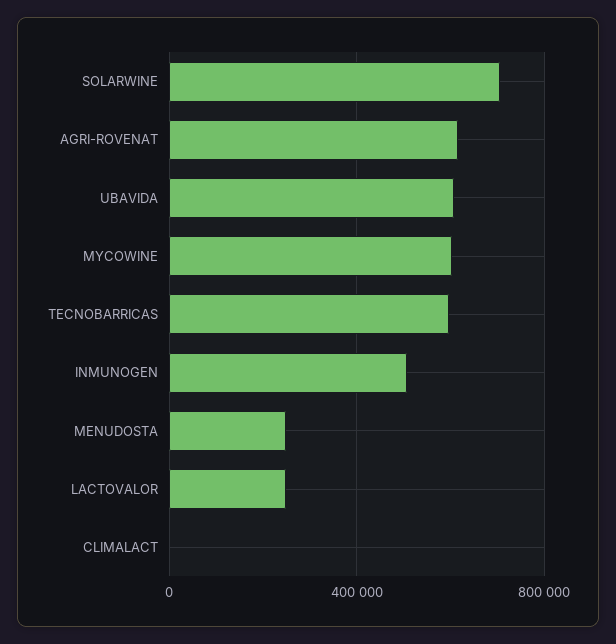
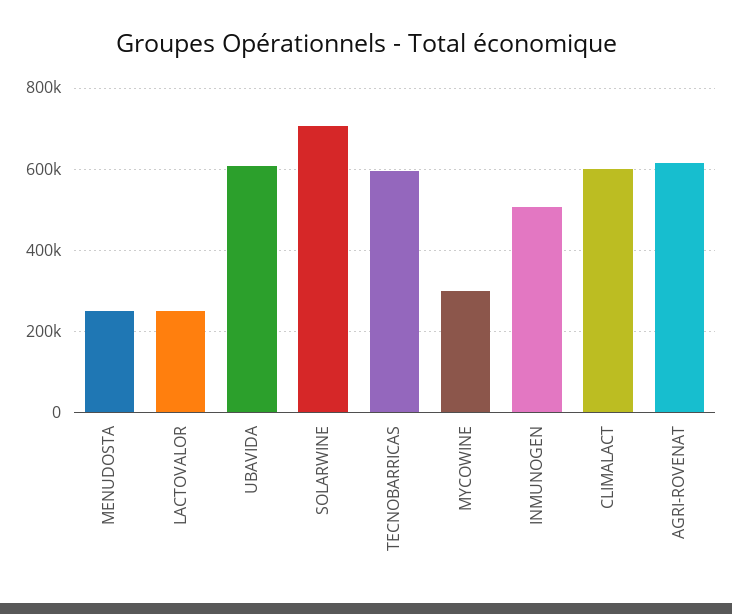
  {
    "SOLARWINE": 700000,
    "AGRI-ROVENAT": 620000,
    "UBAVIDA": 600000,
-   "MYCOWINE": 600000,
+   "MYCOWINE": 300000,
    "TECNOBARRICAS": 600000,
    "INMUNOGEN": 500000,
    "MENUDOSTA": 260000,
    "LACTOVALOR": 260000,
-   "CLIMALACT": 0
+   "CLIMALACT": 600000
  }

